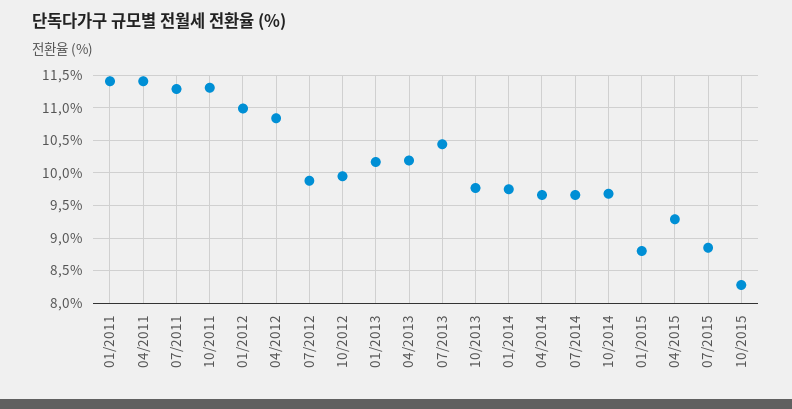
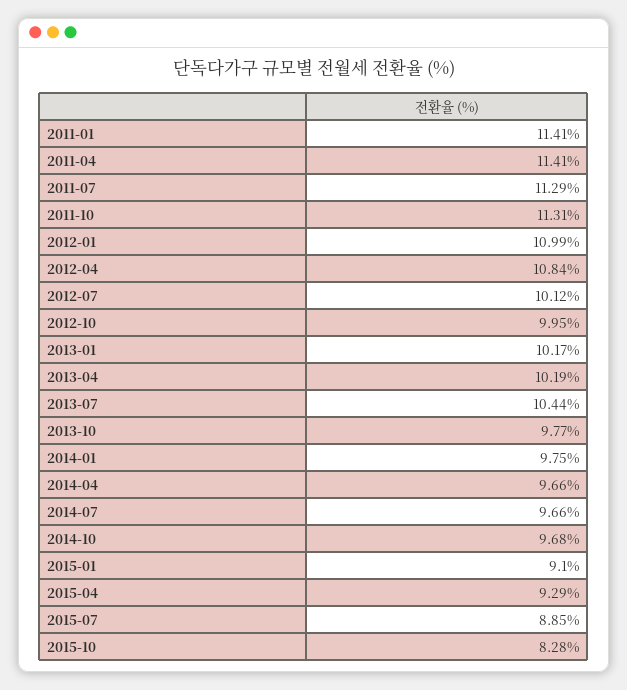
  {
    "01/2011": 11.41,
    "04/2011": 11.41,
    "07/2011": 11.29,
    "10/2011": 11.31,
    "01/2012": 10.99,
    "04/2012": 10.84,
-   "07/2012": 9.9,
+   "07/2012": 10.12,
    "10/2012": 9.95,
    "01/2013": 10.17,
    "04/2013": 10.19,
    "07/2013": 10.44,
    "10/2013": 9.77,
    "01/2014": 9.75,
    "04/2014": 9.66,
    "07/2014": 9.66,
    "10/2014": 9.68,
-   "01/2015": 8.8,
+   "01/2015": 9.1,
    "04/2015": 9.29,
    "07/2015": 8.85,
    "10/2015": 8.28
  }

